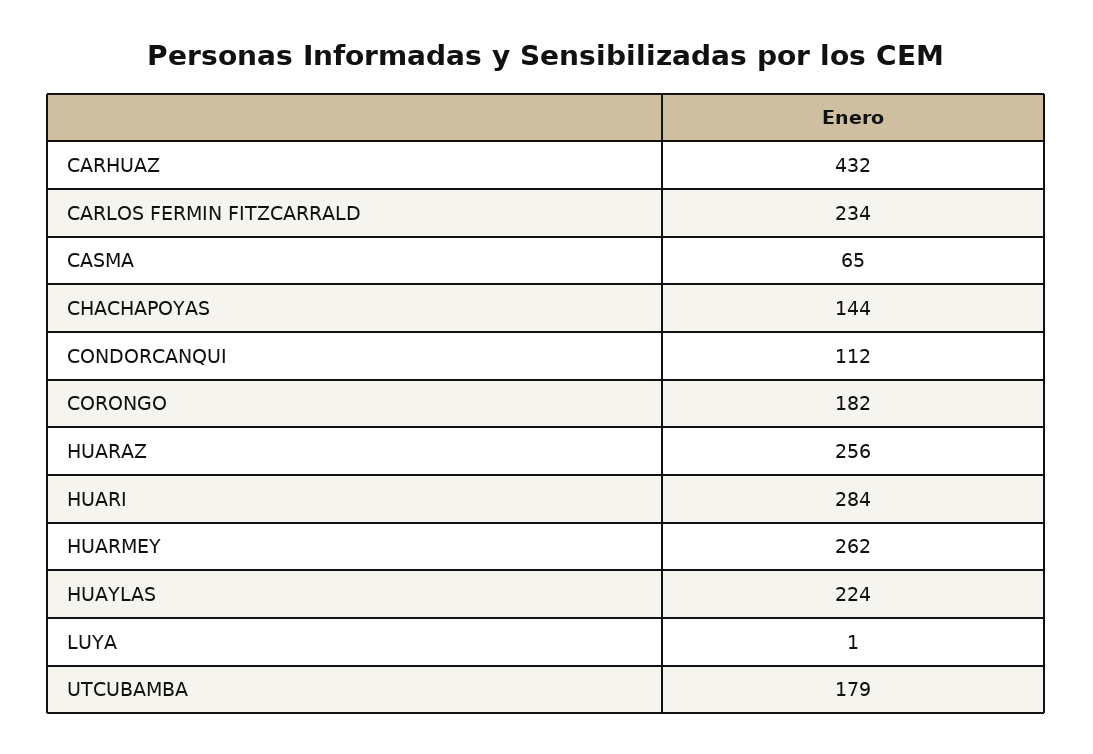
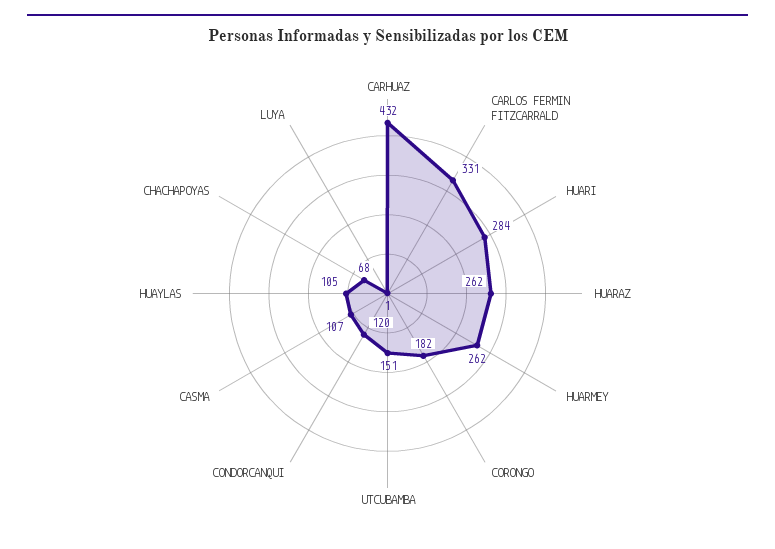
  {
    "CARHUAZ": 432,
-   "CARLOS FERMIN FITZCARRALD": 234,
+   "CARLOS FERMIN FITZCARRALD": 331,
-   "CASMA": 65,
+   "CASMA": 107,
-   "CHACHAPOYAS": 144,
+   "CHACHAPOYAS": 68,
-   "CONDORCANQUI": 112,
+   "CONDORCANQUI": 120,
    "CORONGO": 182,
-   "HUARAZ": 256,
+   "HUARAZ": 262,
    "HUARI": 284,
    "HUARMEY": 262,
-   "HUAYLAS": 224,
+   "HUAYLAS": 105,
    "LUYA": 1,
-   "UTCUBAMBA": 179
+   "UTCUBAMBA": 151
  }

